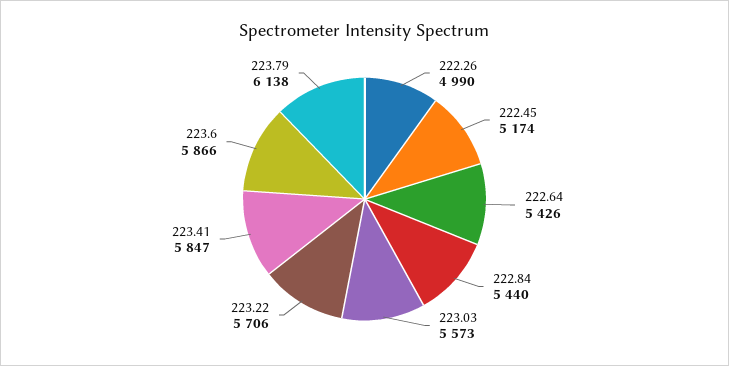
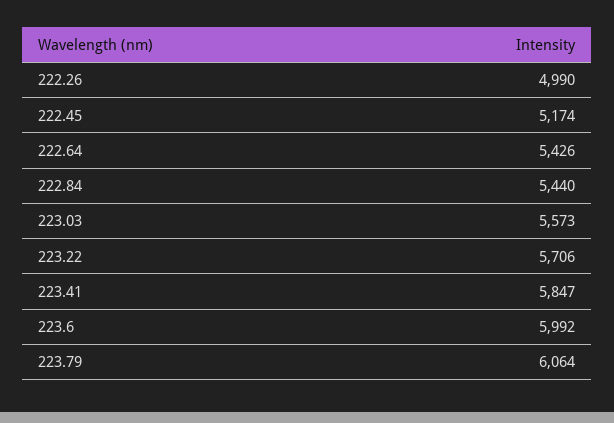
  {
    "222.26": 4990,
    "222.45": 5174,
    "222.64": 5426,
    "222.84": 5440,
    "223.03": 5573,
    "223.22": 5706,
    "223.41": 5847,
-   "223.6": 5866,
+   "223.6": 5992,
-   "223.79": 6138
+   "223.79": 6064
  }

